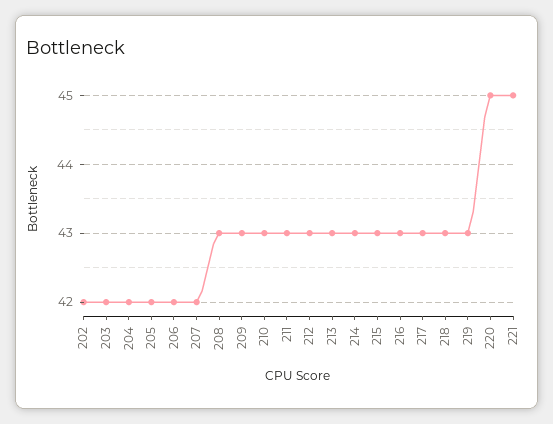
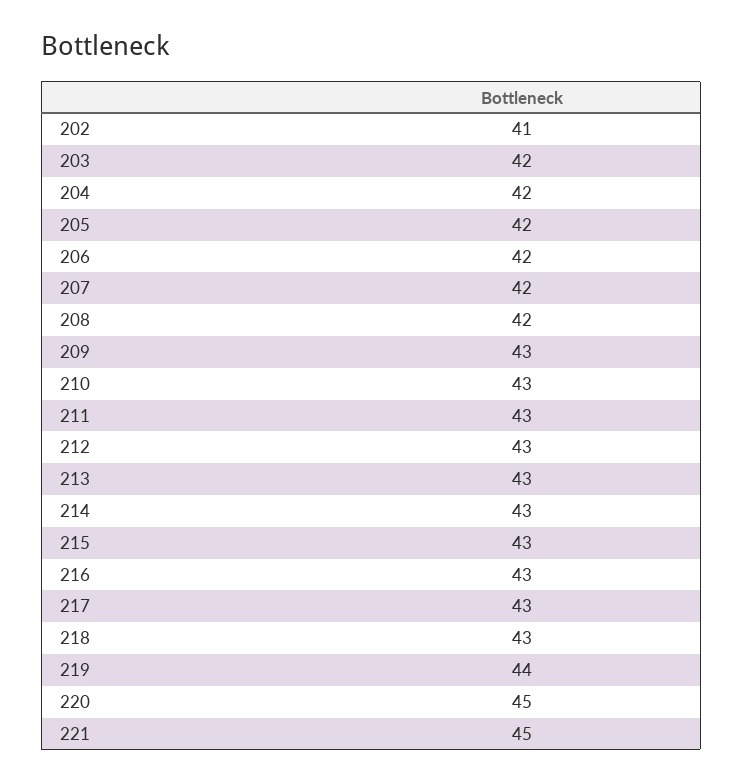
  {
-   "202": 42,
+   "202": 41,
    "203": 42,
    "204": 42,
    "205": 42,
    "206": 42,
    "207": 42,
-   "208": 43,
+   "208": 42,
    "209": 43,
    "210": 43,
    "211": 43,
    "212": 43,
    "213": 43,
    "214": 43,
    "215": 43,
    "216": 43,
    "217": 43,
    "218": 43,
-   "219": 43,
+   "219": 44,
    "220": 45,
    "221": 45
  }

